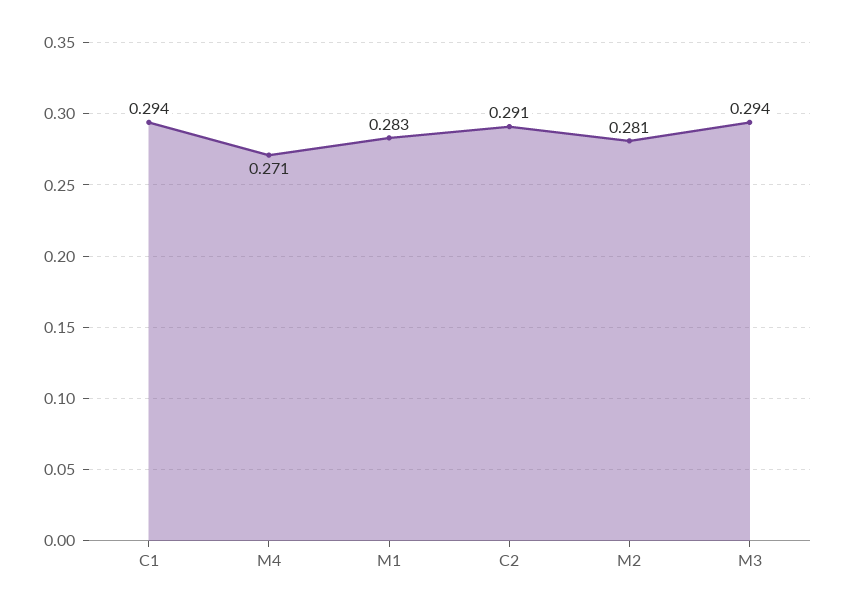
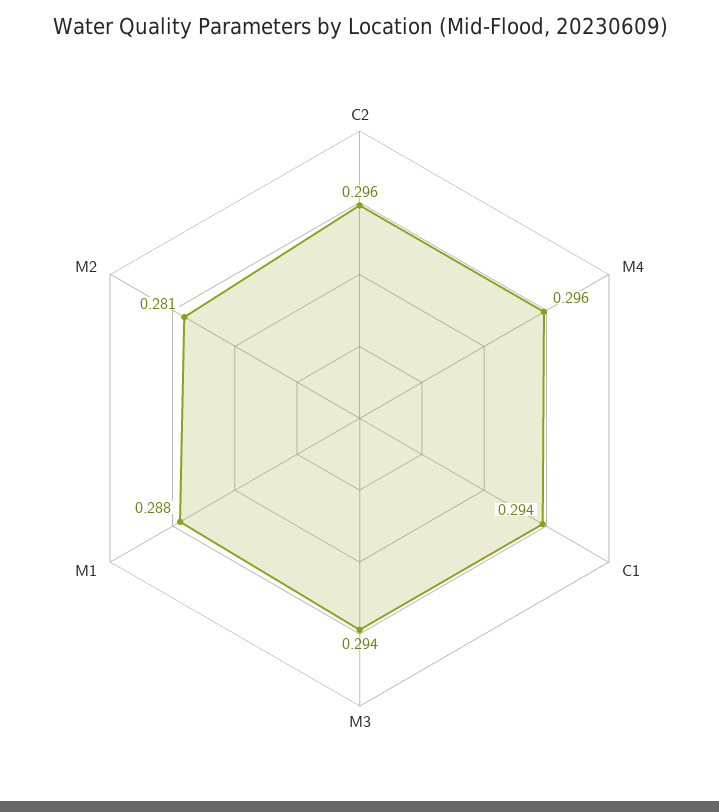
  {
    "C1": 0.294,
-   "M4": 0.271,
+   "M4": 0.296,
-   "M1": 0.283,
+   "M1": 0.288,
-   "C2": 0.291,
+   "C2": 0.296,
    "M2": 0.281,
    "M3": 0.294
  }

